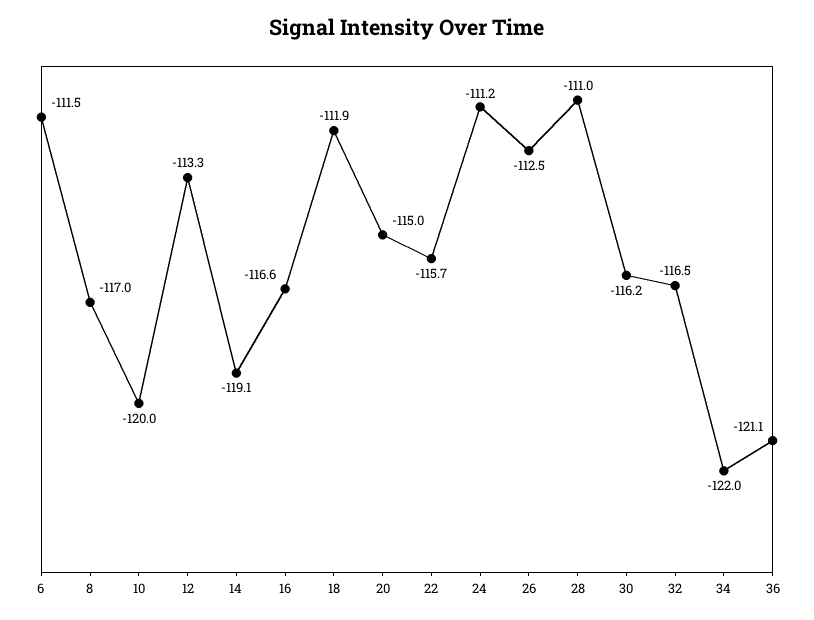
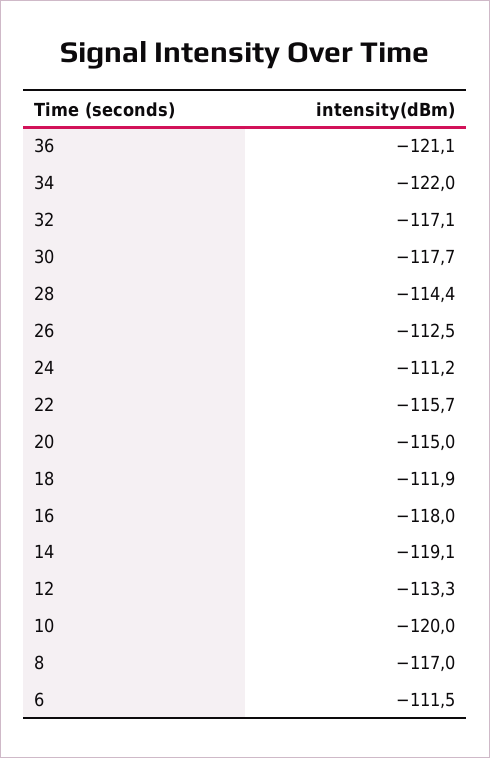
  {
    "6": -111.5,
    "8": -117,
    "10": -120,
    "12": -113.3,
    "14": -119.1,
-   "16": -116.6,
+   "16": -118,
    "18": -111.9,
    "20": -115,
    "22": -115.7,
    "24": -111.2,
    "26": -112.5,
-   "28": -111,
+   "28": -114.4,
-   "30": -116.2,
+   "30": -117.7,
-   "32": -116.5,
+   "32": -117.1,
    "34": -122,
    "36": -121.1
  }

